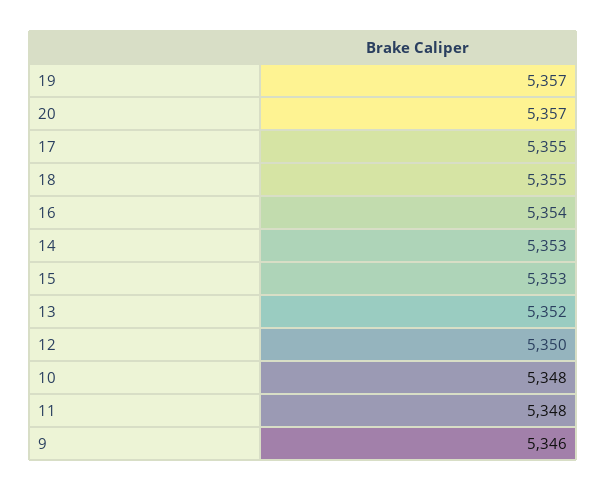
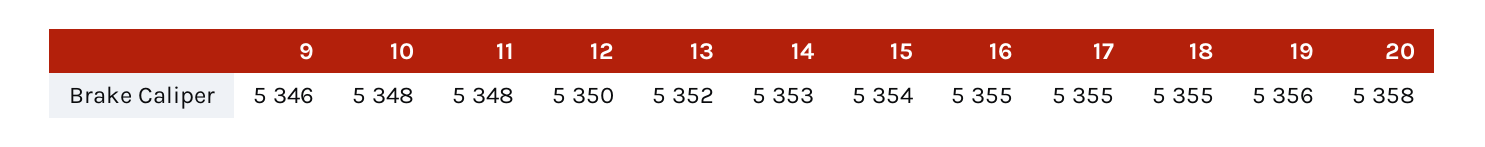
  {
-   "19": 5357,
+   "19": 5356,
-   "20": 5357,
+   "20": 5358,
    "17": 5355,
    "18": 5355,
-   "16": 5354,
+   "16": 5355,
    "14": 5353,
-   "15": 5353,
+   "15": 5354,
    "13": 5352,
    "12": 5350,
    "10": 5348,
    "11": 5348,
    "9": 5346
  }

